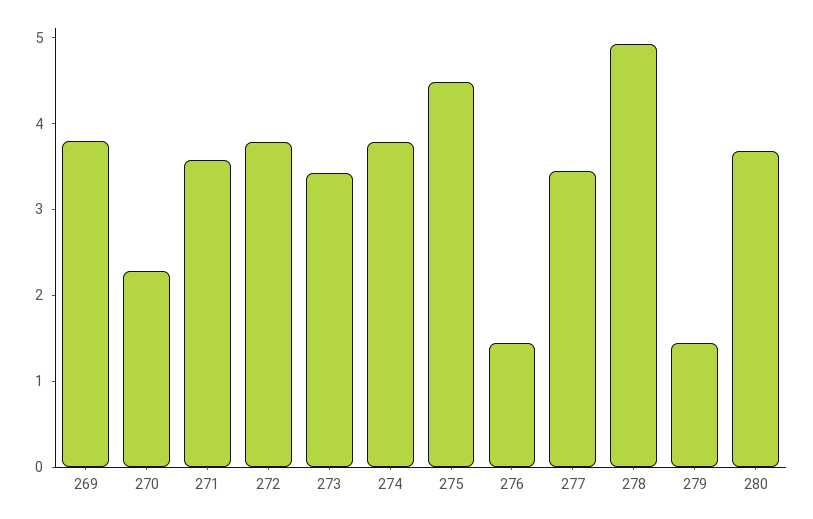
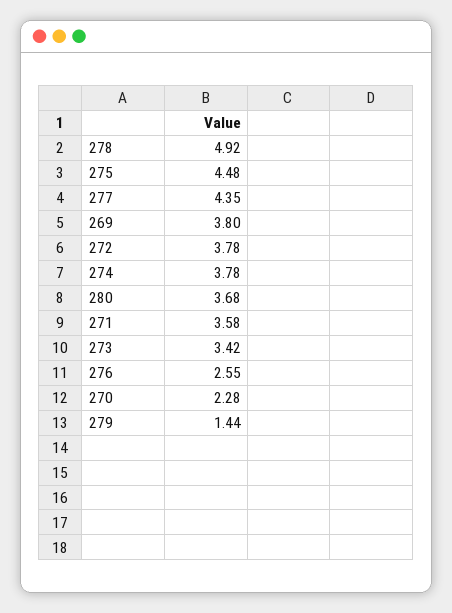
  {
    "269": 3.8,
    "270": 2.28,
    "271": 3.58,
    "272": 3.78,
    "273": 3.42,
    "274": 3.78,
    "275": 4.48,
-   "276": 1.4,
+   "276": 2.55,
-   "277": 3.4,
+   "277": 4.35,
    "278": 4.92,
    "279": 1.44,
    "280": 3.68
  }

